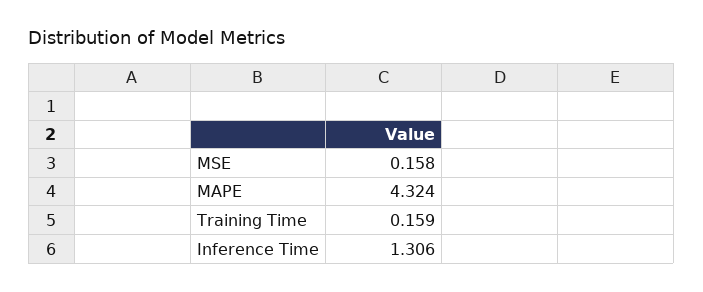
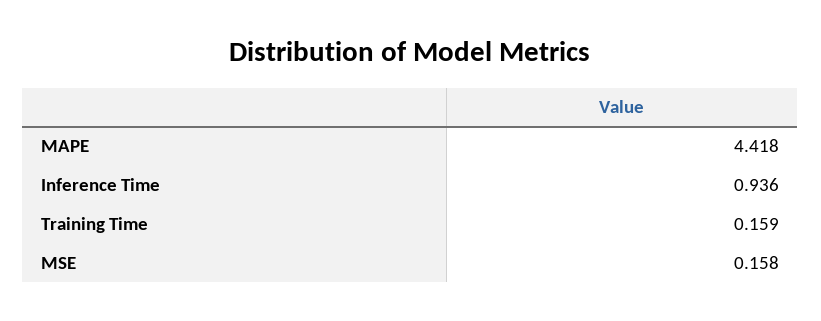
  {
    "MSE": 0.158,
-   "MAPE": 4.324,
+   "MAPE": 4.418,
    "Training Time": 0.159,
-   "Inference Time": 1.306
+   "Inference Time": 0.936
  }

